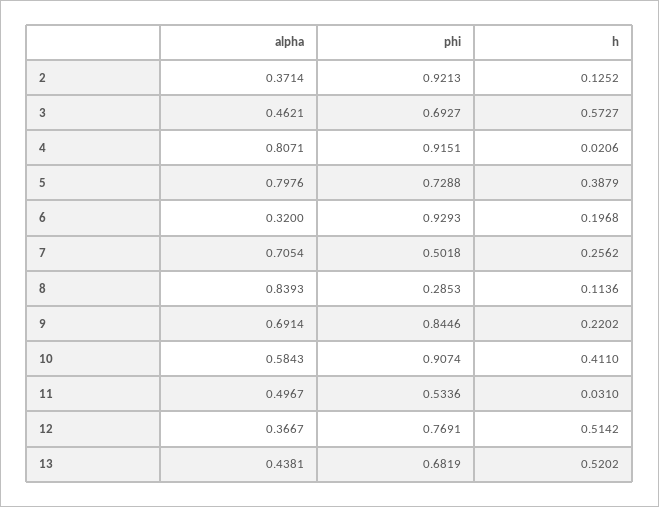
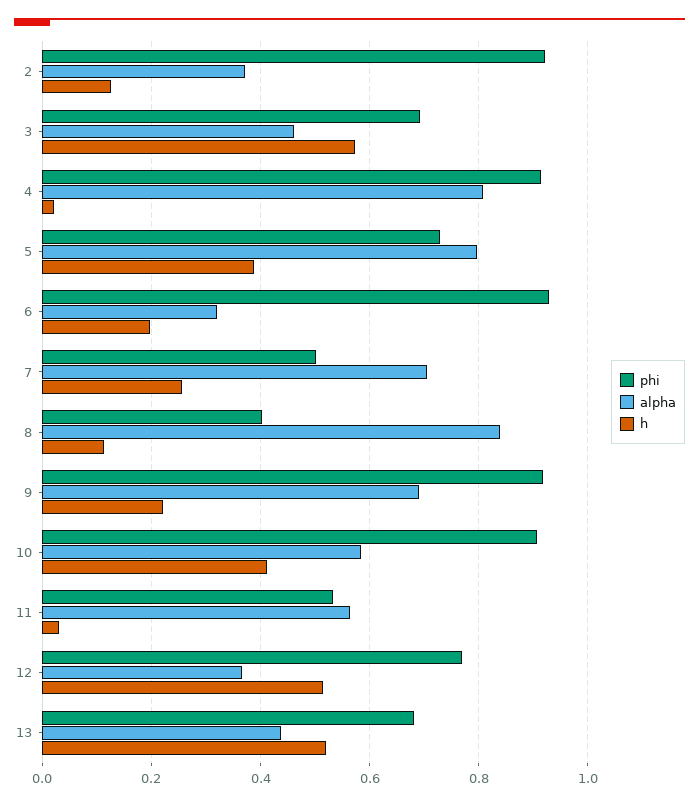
  {
    "alpha": {
      "2": 0.3714,
      "3": 0.4621,
      "4": 0.8071,
      "5": 0.7976,
      "6": 0.32,
      "7": 0.7054,
      "8": 0.8393,
      "9": 0.6914,
      "10": 0.5843,
-     "11": 0.4967,
+     "11": 0.56,
      "12": 0.3667,
      "13": 0.4381
    },
    "phi": {
      "2": 0.9213,
      "3": 0.6927,
      "4": 0.9151,
      "5": 0.7288,
      "6": 0.9293,
      "7": 0.5018,
-     "8": 0.2853,
+     "8": 0.4,
-     "9": 0.8446,
+     "9": 0.92,
      "10": 0.9074,
      "11": 0.5336,
      "12": 0.7691,
      "13": 0.6819
    },
    "h": {
      "2": 0.1252,
      "3": 0.5727,
      "4": 0.0206,
      "5": 0.3879,
      "6": 0.1968,
      "7": 0.2562,
      "8": 0.1136,
      "9": 0.2202,
      "10": 0.411,
      "11": 0.031,
      "12": 0.5142,
      "13": 0.5202
    }
  }

